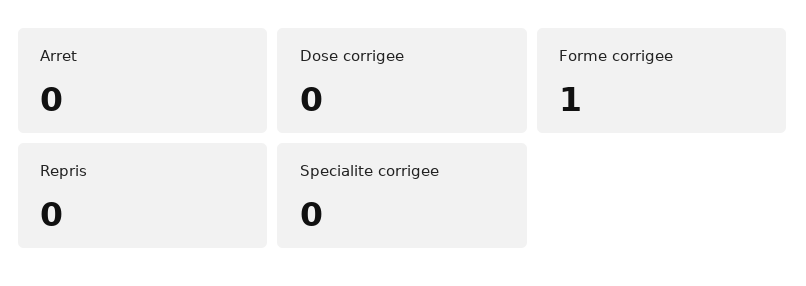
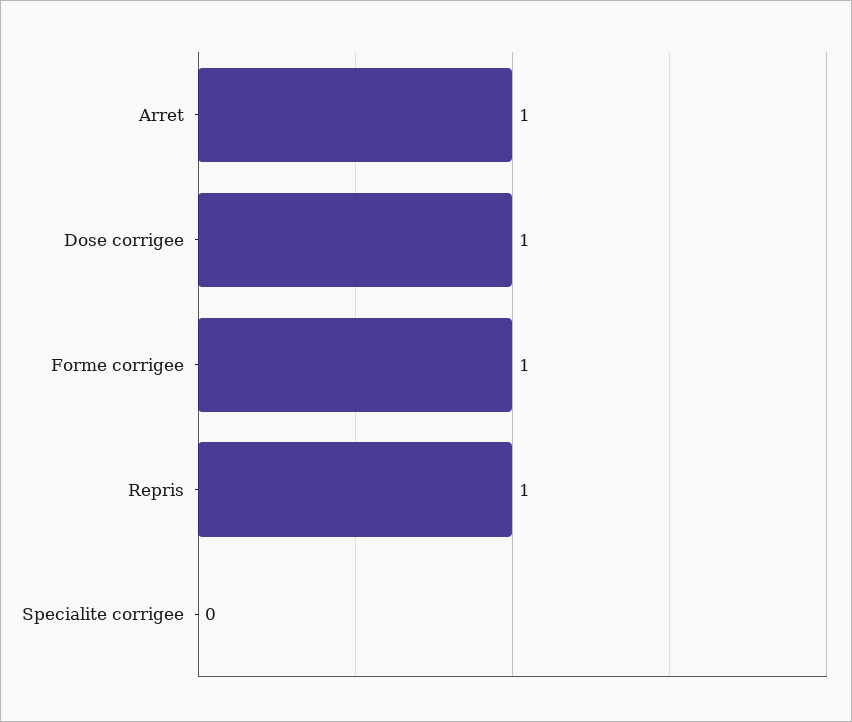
  {
-   "Arret": 0,
+   "Arret": 1,
-   "Dose corrigee": 0,
+   "Dose corrigee": 1,
    "Forme corrigee": 1,
-   "Repris": 0,
+   "Repris": 1,
    "Specialite corrigee": 0
  }

